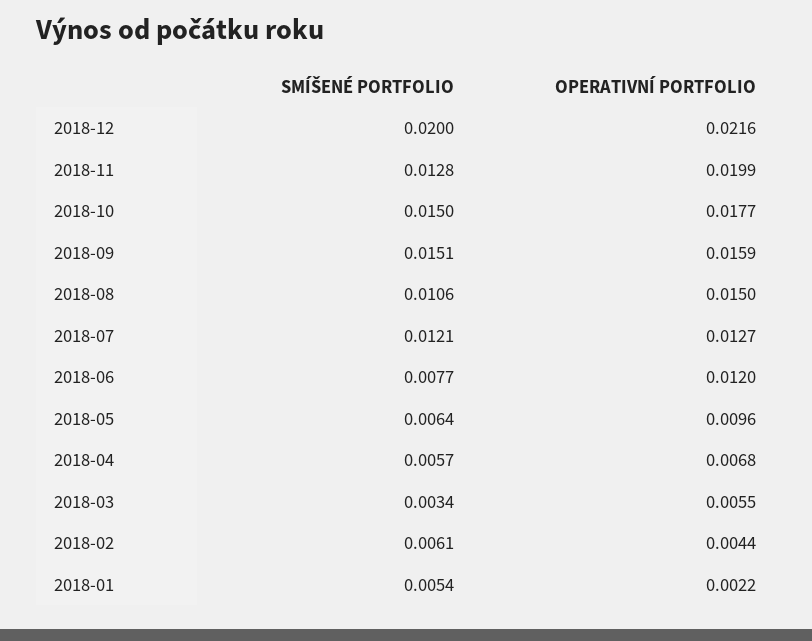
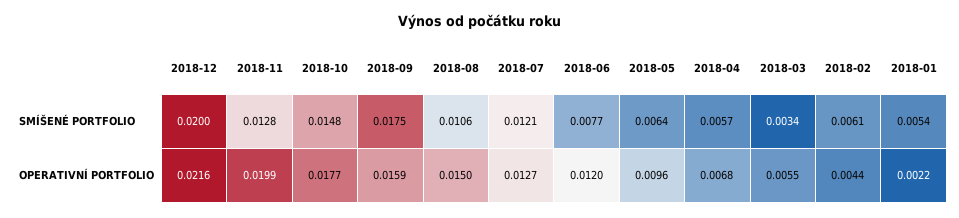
  {
    "SMÍŠENÉ PORTFOLIO": {
      "2018-12": 0.02,
      "2018-11": 0.0128,
-     "2018-10": 0.015,
+     "2018-10": 0.0148,
-     "2018-09": 0.0151,
+     "2018-09": 0.0175,
      "2018-08": 0.0106,
      "2018-07": 0.0121,
      "2018-06": 0.0077,
      "2018-05": 0.0064,
      "2018-04": 0.0057,
      "2018-03": 0.0034,
      "2018-02": 0.0061,
      "2018-01": 0.0054
    },
    "OPERATIVNÍ PORTFOLIO": {
      "2018-12": 0.0216,
      "2018-11": 0.0199,
      "2018-10": 0.0177,
      "2018-09": 0.0159,
      "2018-08": 0.015,
      "2018-07": 0.0127,
      "2018-06": 0.012,
      "2018-05": 0.0096,
      "2018-04": 0.0068,
      "2018-03": 0.0055,
      "2018-02": 0.0044,
      "2018-01": 0.0022
    }
  }

